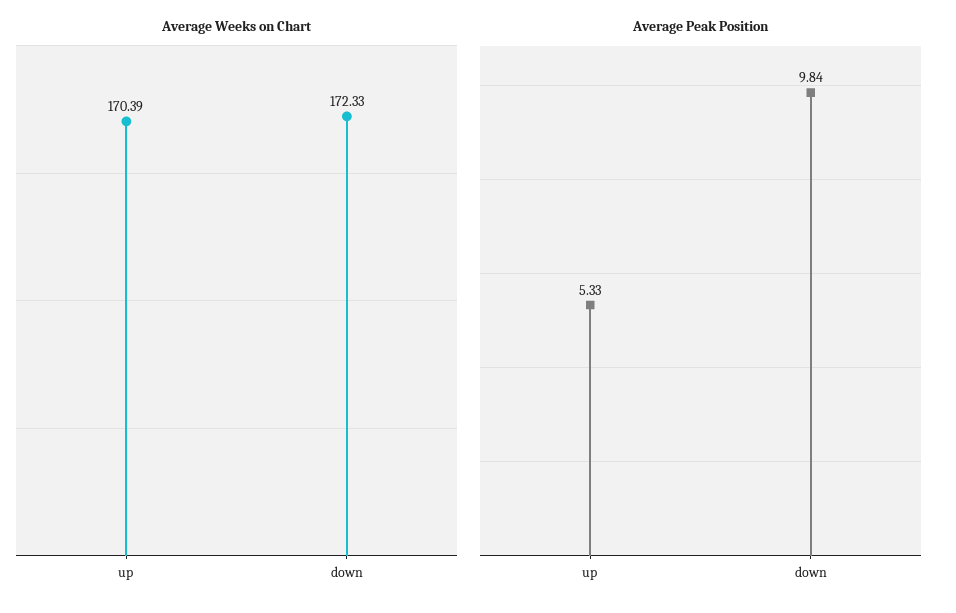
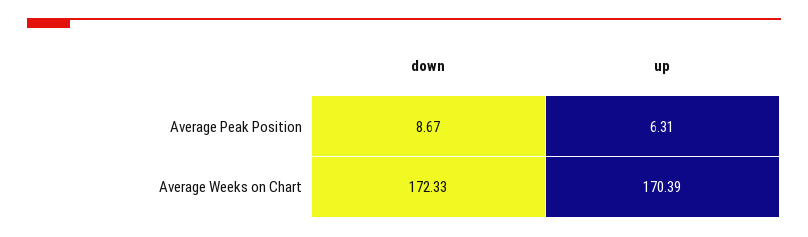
  {
    "Average Weeks on Chart": {
      "up": 170.39,
      "down": 172.33
    },
    "Average Peak Position": {
-     "up": 5.33,
+     "up": 6.31,
-     "down": 9.84
+     "down": 8.67
    }
  }

